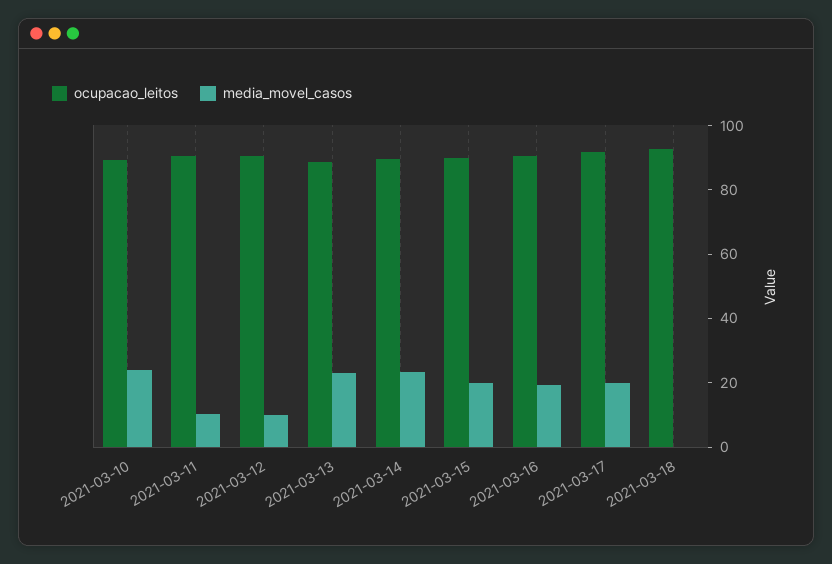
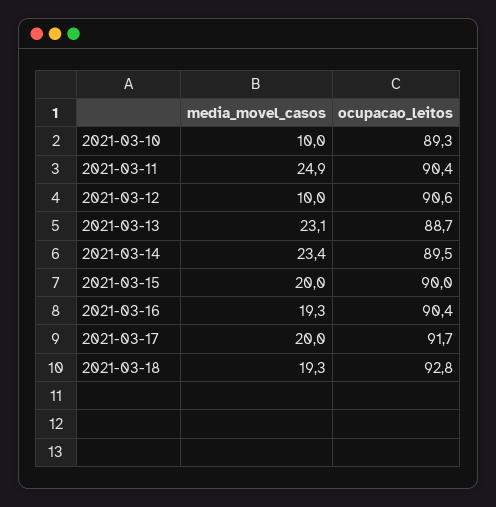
  {
    "ocupacao_leitos": {
      "2021-03-10": 89.3,
      "2021-03-11": 90.4,
      "2021-03-12": 90.6,
      "2021-03-13": 88.7,
      "2021-03-14": 89.5,
      "2021-03-15": 90,
      "2021-03-16": 90.4,
      "2021-03-17": 91.7,
      "2021-03-18": 92.8
    },
    "media_movel_casos": {
-     "2021-03-10": 25,
+     "2021-03-10": 10,
-     "2021-03-11": 10,
+     "2021-03-11": 24.9,
      "2021-03-12": 10,
      "2021-03-13": 23.1,
      "2021-03-14": 23.4,
      "2021-03-15": 20,
      "2021-03-16": 19.3,
      "2021-03-17": 20,
-     "2021-03-18": 0
+     "2021-03-18": 19.3
    }
  }

